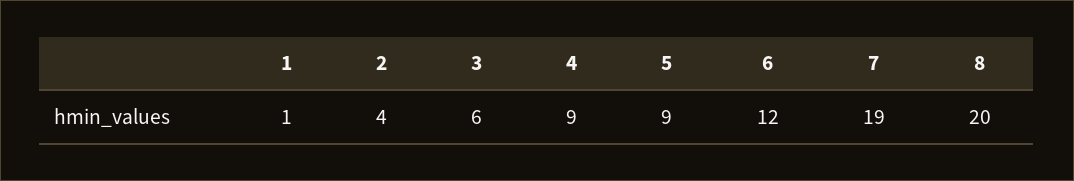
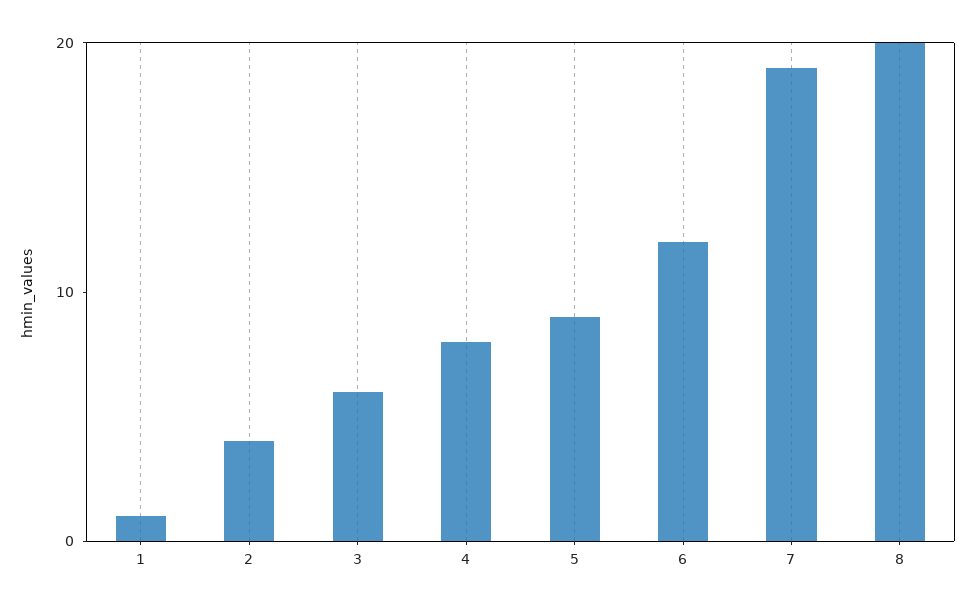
  {
    "1": 1,
    "2": 4,
    "3": 6,
-   "4": 9,
+   "4": 8,
    "5": 9,
    "6": 12,
    "7": 19,
    "8": 20
  }

